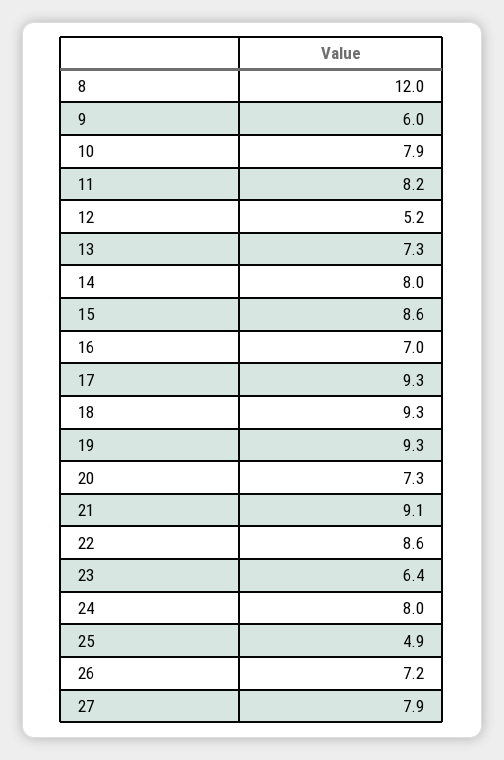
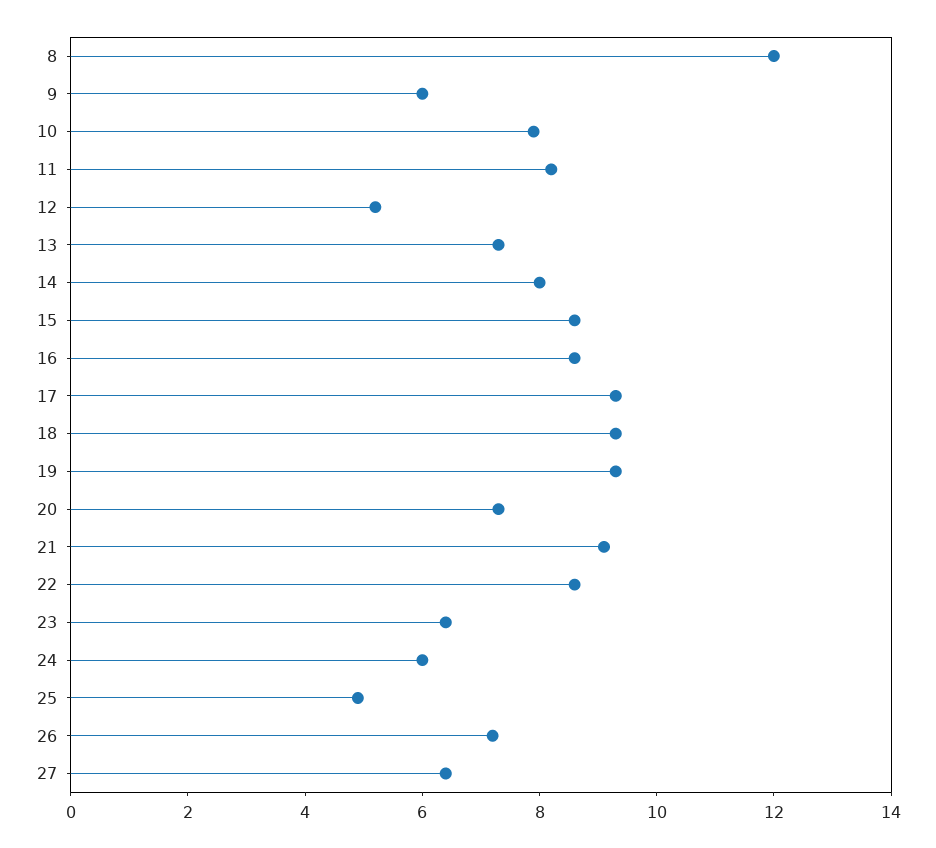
  {
    "8": 12,
    "9": 6,
    "10": 7.9,
    "11": 8.2,
    "12": 5.2,
    "13": 7.3,
    "14": 8,
    "15": 8.6,
-   "16": 7,
+   "16": 8.5,
    "17": 9.3,
    "18": 9.3,
    "19": 9.3,
    "20": 7.3,
    "21": 9.1,
    "22": 8.6,
    "23": 6.4,
-   "24": 8,
+   "24": 6,
    "25": 4.9,
    "26": 7.2,
-   "27": 7.9
+   "27": 6.5
  }

